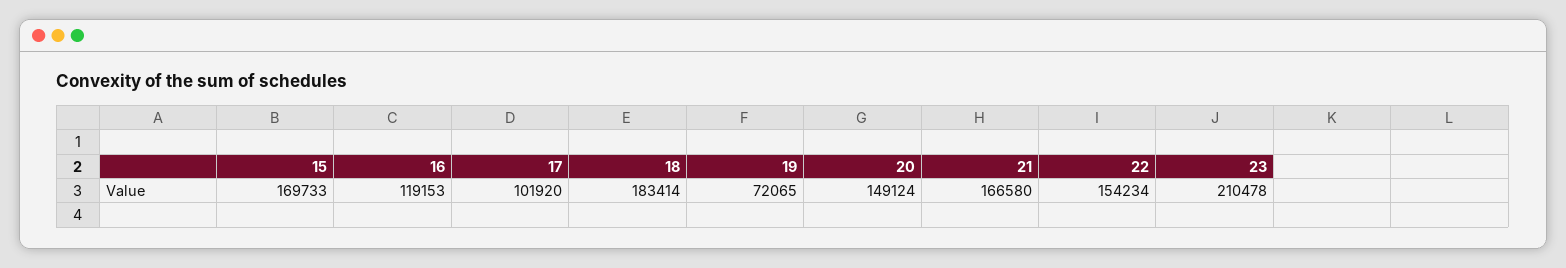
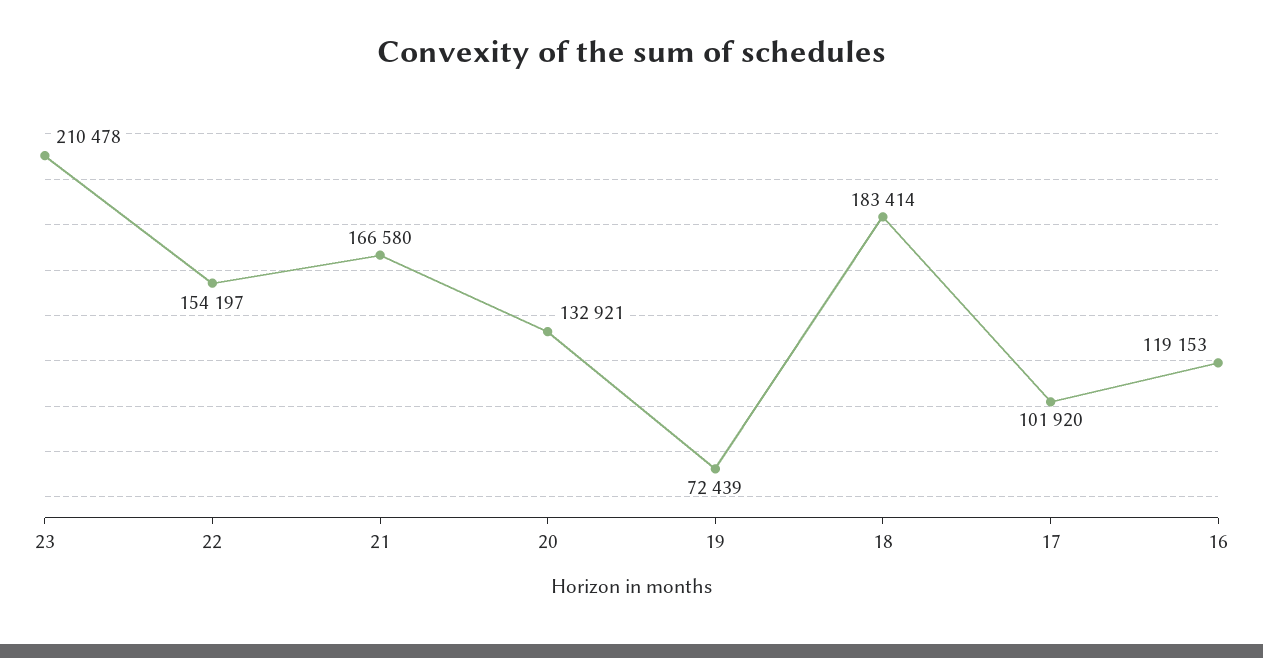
  {
-   "15": 169733,
    "16": 119153,
    "17": 101920,
    "18": 183414,
-   "19": 72065,
+   "19": 72439,
-   "20": 149124,
+   "20": 132921,
    "21": 166580,
-   "22": 154234,
+   "22": 154197,
    "23": 210478
  }

